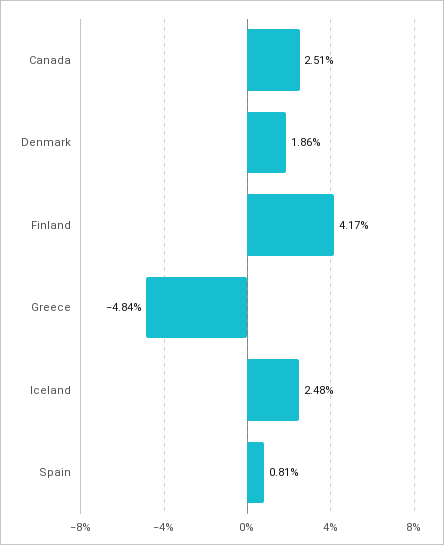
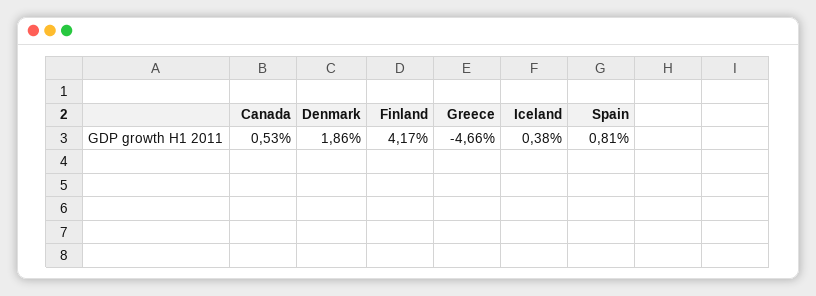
  {
-   "Canada": 2.51,
+   "Canada": 0.53,
    "Denmark": 1.86,
    "Finland": 4.17,
-   "Greece": -4.84,
+   "Greece": -4.66,
-   "Iceland": 2.48,
+   "Iceland": 0.38,
    "Spain": 0.81
  }

